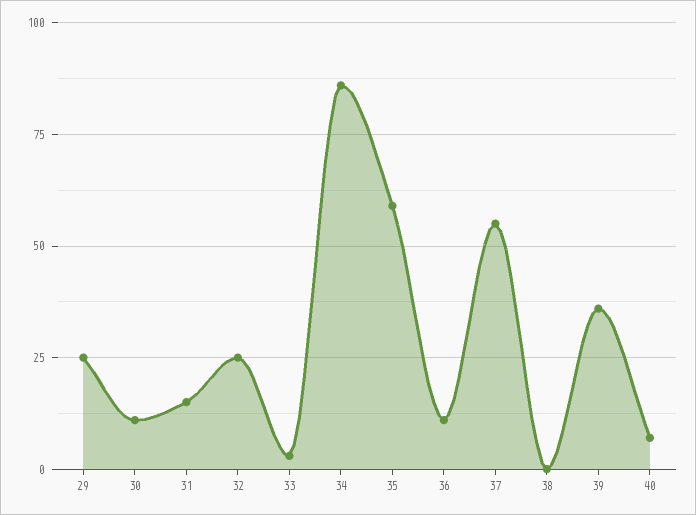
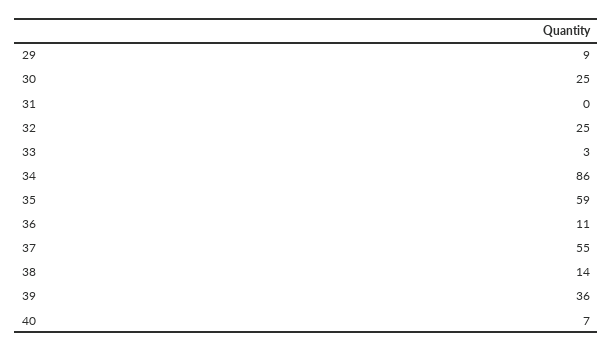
  {
-   "29": 25,
+   "29": 9,
-   "30": 10,
+   "30": 25,
-   "31": 15,
+   "31": 0,
    "32": 25,
    "33": 3,
    "34": 86,
    "35": 59,
    "36": 11,
    "37": 55,
-   "38": 0,
+   "38": 14,
    "39": 36,
    "40": 7
  }

